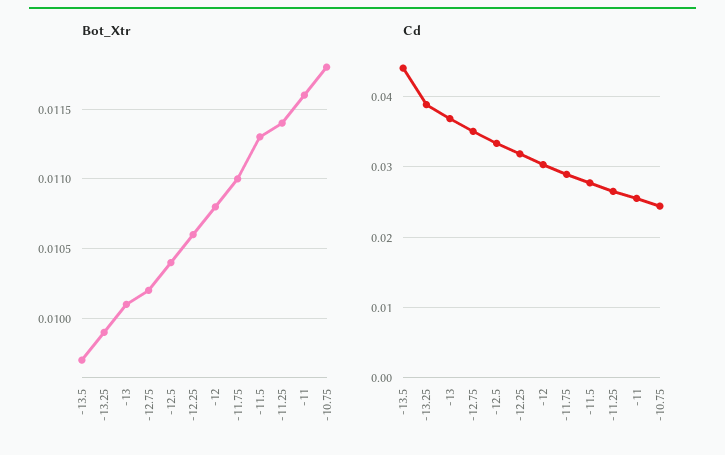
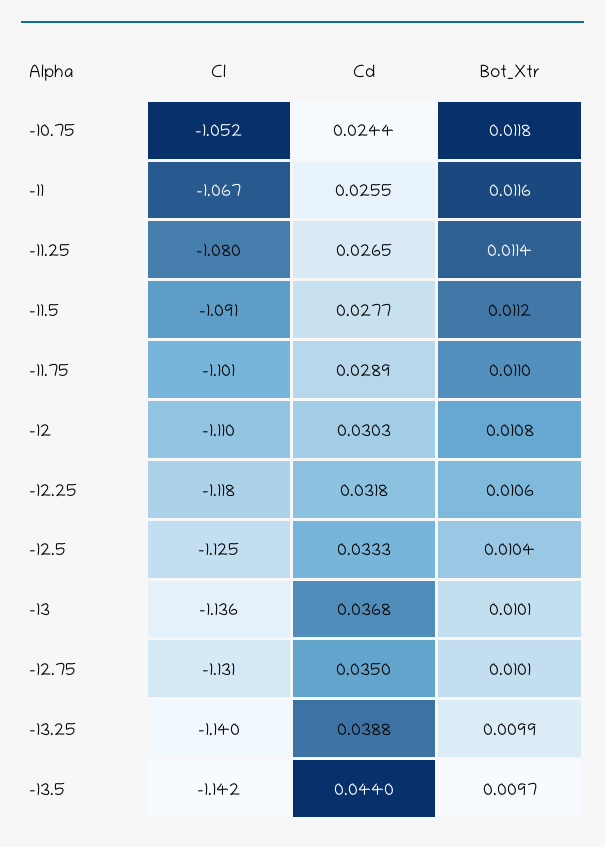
  {
    "Bot_Xtr": {
      "-13.5": 0.0097,
      "-13.25": 0.0099,
      "-13": 0.0101,
-     "-12.75": 0.0102,
+     "-12.75": 0.0101,
      "-12.5": 0.0104,
      "-12.25": 0.0106,
      "-12": 0.0108,
      "-11.75": 0.011,
-     "-11.5": 0.0113,
+     "-11.5": 0.0112,
      "-11.25": 0.0114,
      "-11": 0.0116,
      "-10.75": 0.0118
    },
    "Cd": {
      "-13.5": 0.044,
      "-13.25": 0.0388,
      "-13": 0.0368,
      "-12.75": 0.035,
      "-12.5": 0.0333,
      "-12.25": 0.0318,
      "-12": 0.0303,
      "-11.75": 0.0289,
      "-11.5": 0.0277,
      "-11.25": 0.0265,
      "-11": 0.0255,
      "-10.75": 0.0244
-   }
+   },
+   "Cl": {
+     "-10.75": -1.052,
+     "-11": -1.067,
+     "-11.25": -1.08,
+     "-11.5": -1.091,
+     "-11.75": -1.101,
+     "-12": -1.11,
+     "-12.25": -1.118,
+     "-12.5": -1.125,
+     "-13": -1.136,
+     "-12.75": -1.131,
+     "-13.25": -1.14,
+     "-13.5": -1.142
+   }
  }

